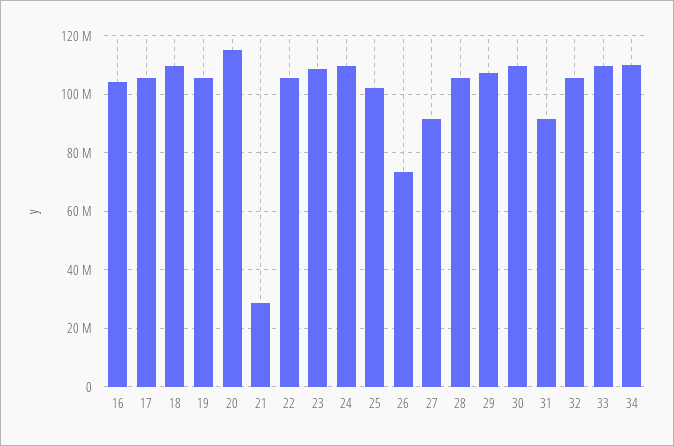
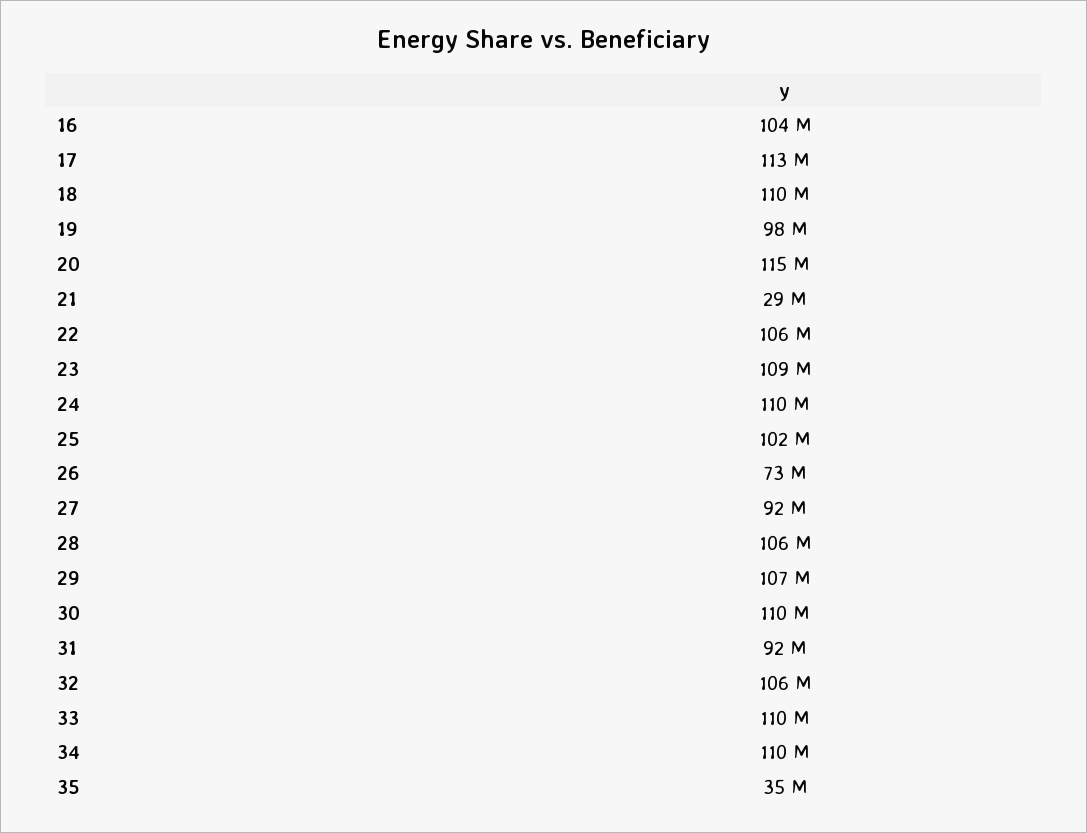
  {
    "16": 104000000,
-   "17": 105000000,
+   "17": 113000000,
    "18": 110000000,
-   "19": 105000000,
+   "19": 98000000,
    "20": 115000000,
    "21": 29000000,
    "22": 106000000,
    "23": 109000000,
    "24": 110000000,
    "25": 102000000,
    "26": 73000000,
    "27": 92000000,
    "28": 106000000,
    "29": 107000000,
    "30": 110000000,
    "31": 92000000,
    "32": 106000000,
    "33": 110000000,
-   "34": 110000000
+   "34": 110000000,
+   "35": 35000000
  }

